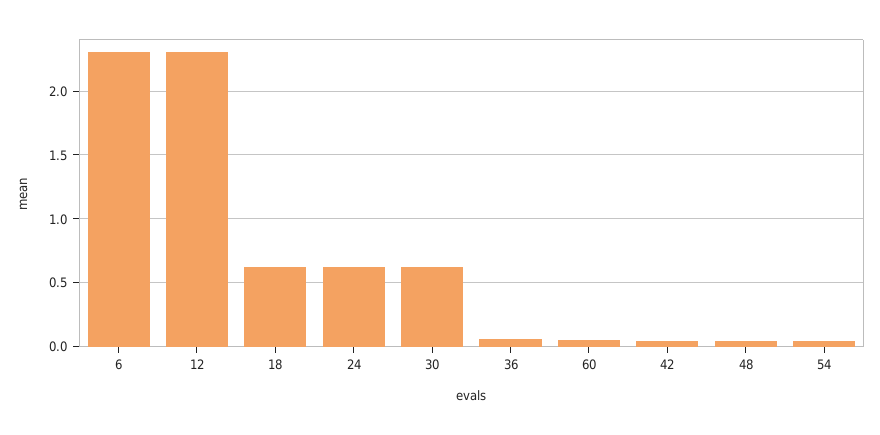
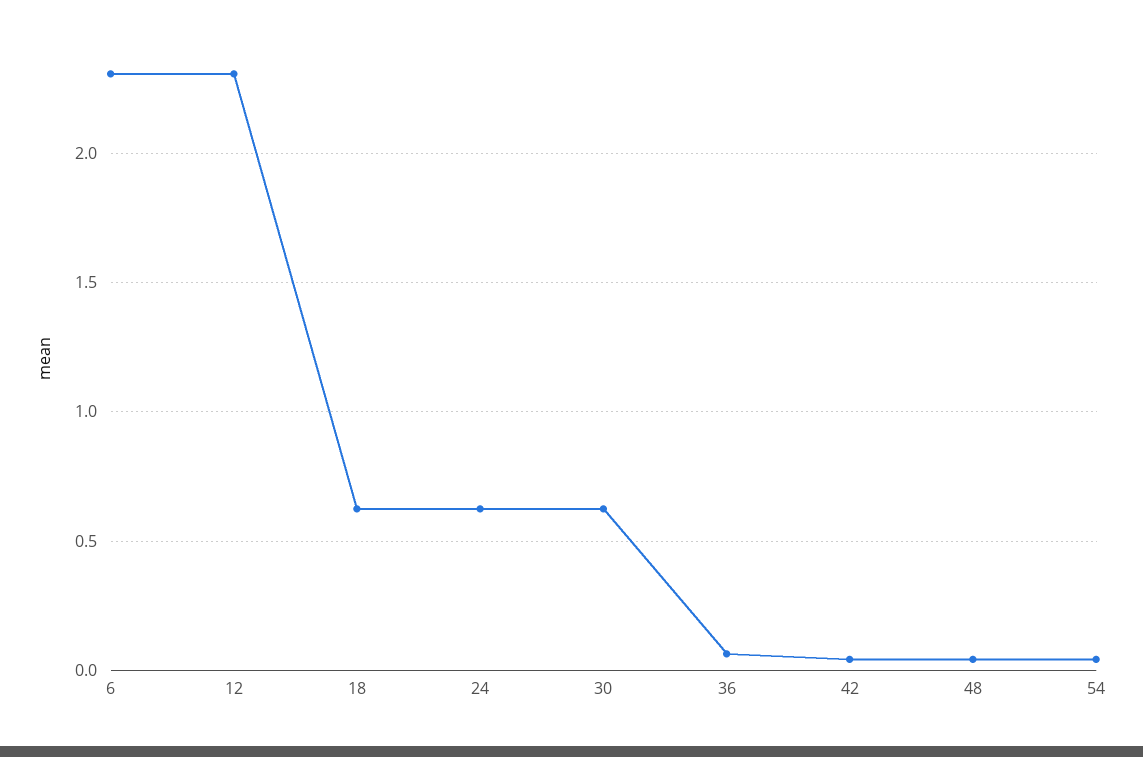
  {
    "6": 2.3,
    "12": 2.3,
    "18": 0.65,
    "24": 0.65,
    "30": 0.65,
    "36": 0.05,
-   "60": 0.05,
    "42": 0.05,
    "48": 0.05,
    "54": 0.05
  }

